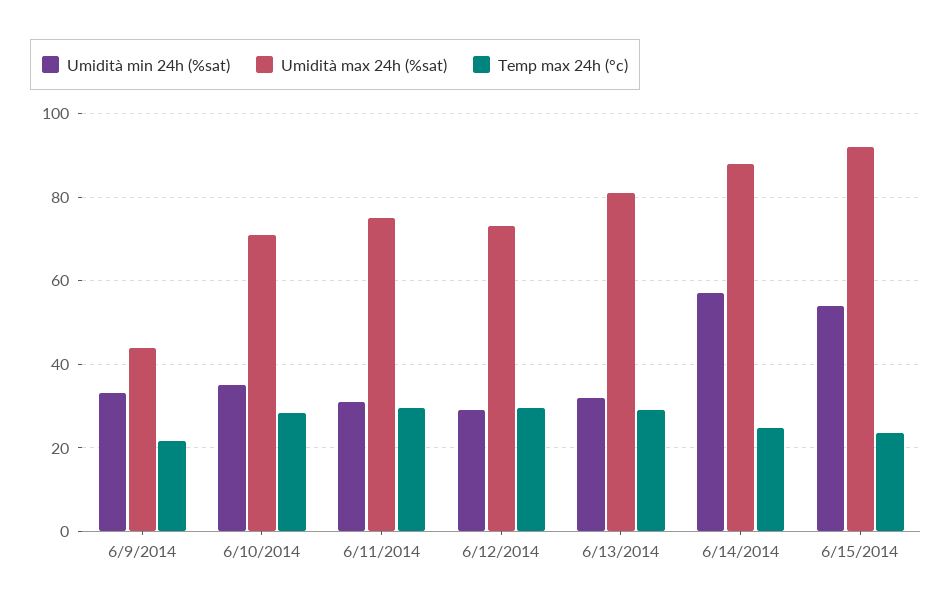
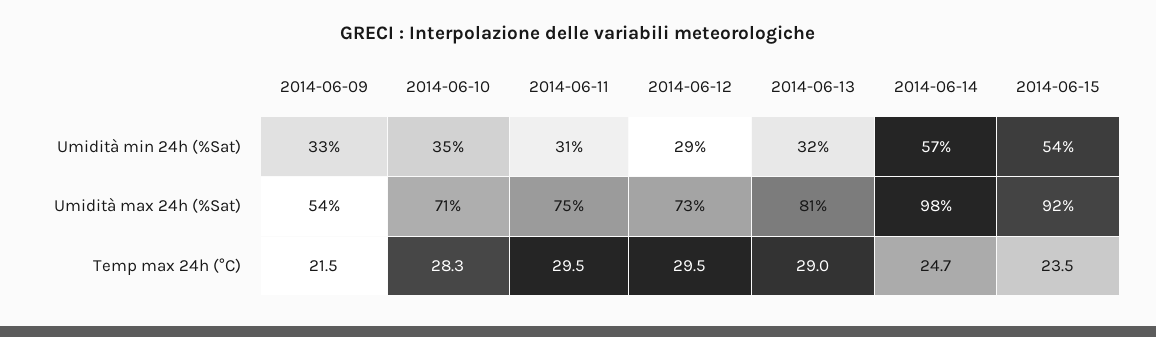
  {
    "Umidità min 24h (%sat)": {
      "6/9/2014": 33,
      "6/10/2014": 35,
      "6/11/2014": 31,
      "6/12/2014": 29,
      "6/13/2014": 32,
      "6/14/2014": 57,
      "6/15/2014": 54
    },
    "Umidità max 24h (%sat)": {
-     "6/9/2014": 44,
+     "6/9/2014": 54,
      "6/10/2014": 71,
      "6/11/2014": 75,
      "6/12/2014": 73,
      "6/13/2014": 81,
-     "6/14/2014": 88,
+     "6/14/2014": 98,
      "6/15/2014": 92
    },
    "Temp max 24h (°c)": {
      "6/9/2014": 21.5,
      "6/10/2014": 28.3,
      "6/11/2014": 29.5,
      "6/12/2014": 29.5,
      "6/13/2014": 29,
      "6/14/2014": 24.7,
      "6/15/2014": 23.5
    }
  }

